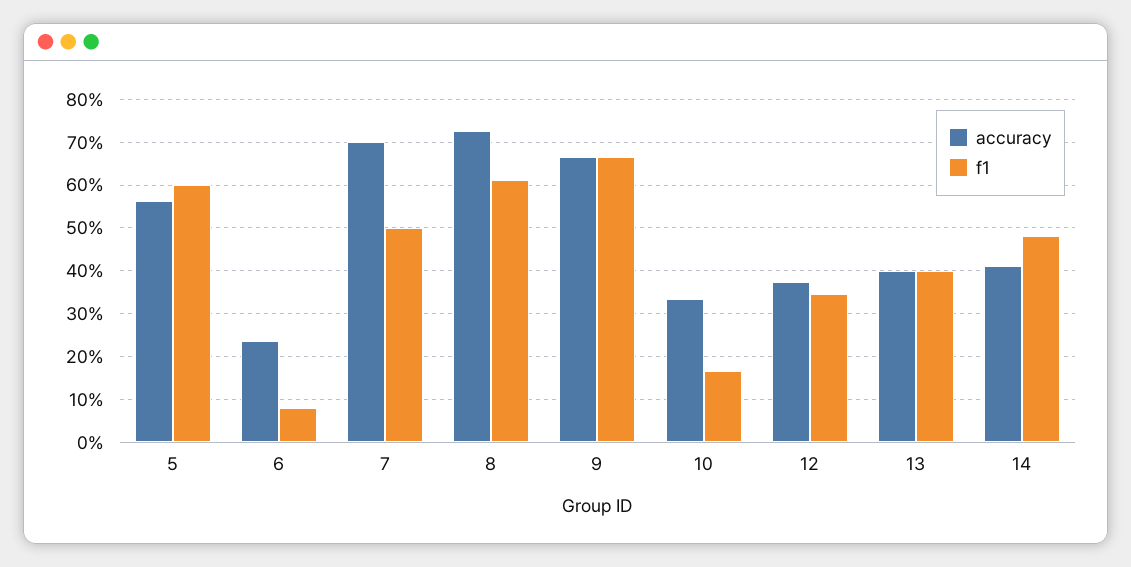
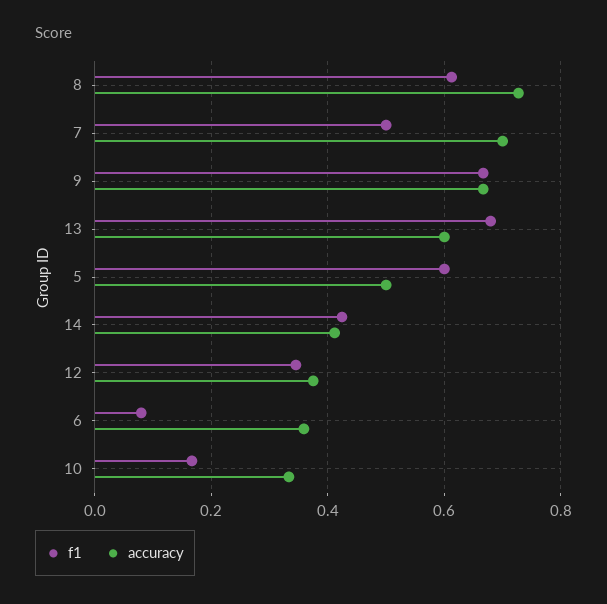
  {
    "accuracy": {
-     "5": 0.56,
+     "5": 0.5,
-     "6": 0.24,
+     "6": 0.36,
      "7": 0.7,
      "8": 0.72,
      "9": 0.66,
      "10": 0.34,
      "12": 0.38,
-     "13": 0.4,
+     "13": 0.6,
      "14": 0.42
    },
    "f1": {
      "5": 0.6,
      "6": 0.08,
      "7": 0.5,
      "8": 0.62,
      "9": 0.66,
      "10": 0.16,
      "12": 0.34,
-     "13": 0.4,
+     "13": 0.68,
-     "14": 0.48
+     "14": 0.42
    }
  }

